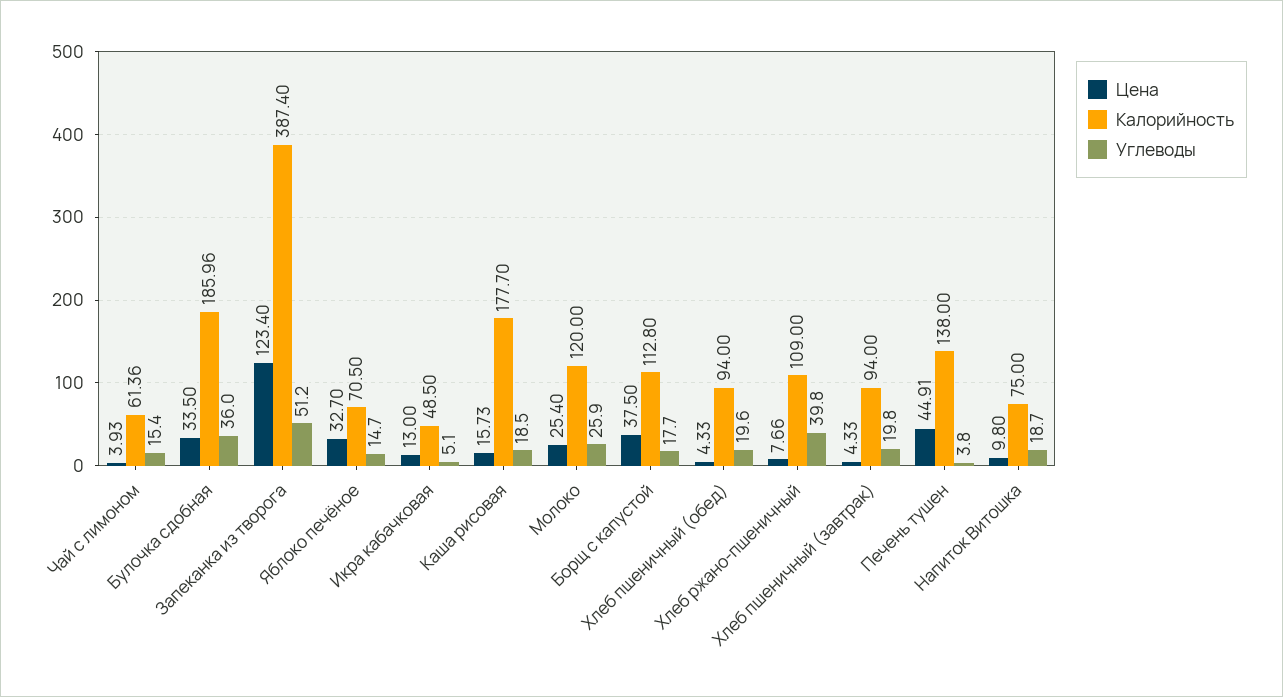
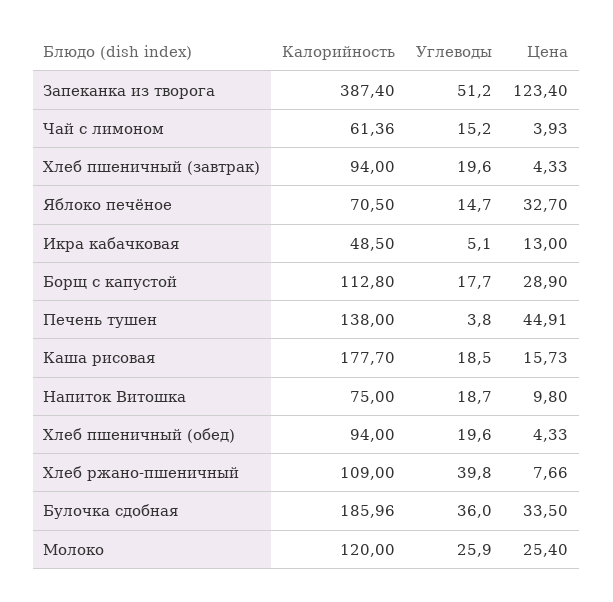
  {
    "Цена": {
      "Чай с лимоном": 3.93,
      "Булочка сдобная": 33.5,
      "Запеканка из творога": 123.4,
      "Яблоко печёное": 32.7,
      "Икра кабачковая": 13,
      "Каша рисовая": 15.73,
      "Молоко": 25.4,
-     "Борщ с капустой": 37.5,
+     "Борщ с капустой": 28.9,
      "Хлеб пшеничный (обед)": 4.33,
      "Хлеб ржано-пшеничный": 7.66,
      "Хлеб пшеничный (завтрак)": 4.33,
      "Печень тушен": 44.91,
      "Напиток Витошка": 9.8
    },
    "Калорийность": {
      "Чай с лимоном": 61.36,
      "Булочка сдобная": 185.96,
      "Запеканка из творога": 387.4,
      "Яблоко печёное": 70.5,
      "Икра кабачковая": 48.5,
      "Каша рисовая": 177.7,
      "Молоко": 120,
      "Борщ с капустой": 112.8,
      "Хлеб пшеничный (обед)": 94,
      "Хлеб ржано-пшеничный": 109,
      "Хлеб пшеничный (завтрак)": 94,
      "Печень тушен": 138,
      "Напиток Витошка": 75
    },
    "Углеводы": {
-     "Чай с лимоном": 15.4,
+     "Чай с лимоном": 15.2,
      "Булочка сдобная": 36,
      "Запеканка из творога": 51.2,
      "Яблоко печёное": 14.7,
      "Икра кабачковая": 5.1,
      "Каша рисовая": 18.5,
      "Молоко": 25.9,
      "Борщ с капустой": 17.7,
      "Хлеб пшеничный (обед)": 19.6,
      "Хлеб ржано-пшеничный": 39.8,
-     "Хлеб пшеничный (завтрак)": 19.8,
+     "Хлеб пшеничный (завтрак)": 19.6,
      "Печень тушен": 3.8,
      "Напиток Витошка": 18.7
    }
  }

